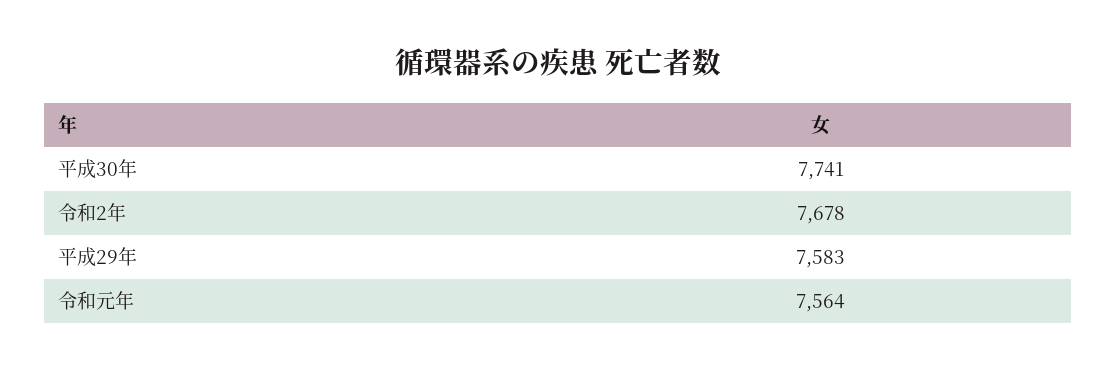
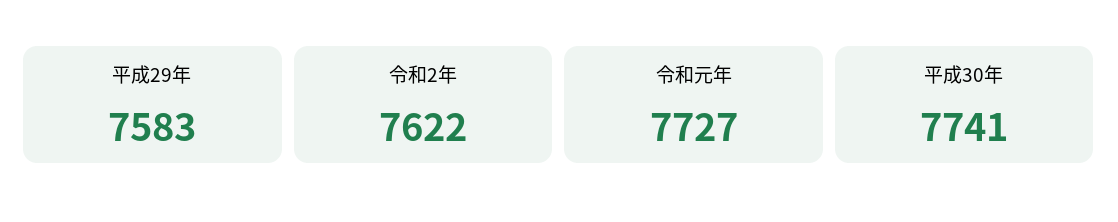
  {
    "平成30年": 7741,
-   "令和2年": 7678,
+   "令和2年": 7622,
    "平成29年": 7583,
-   "令和元年": 7564
+   "令和元年": 7727
  }

